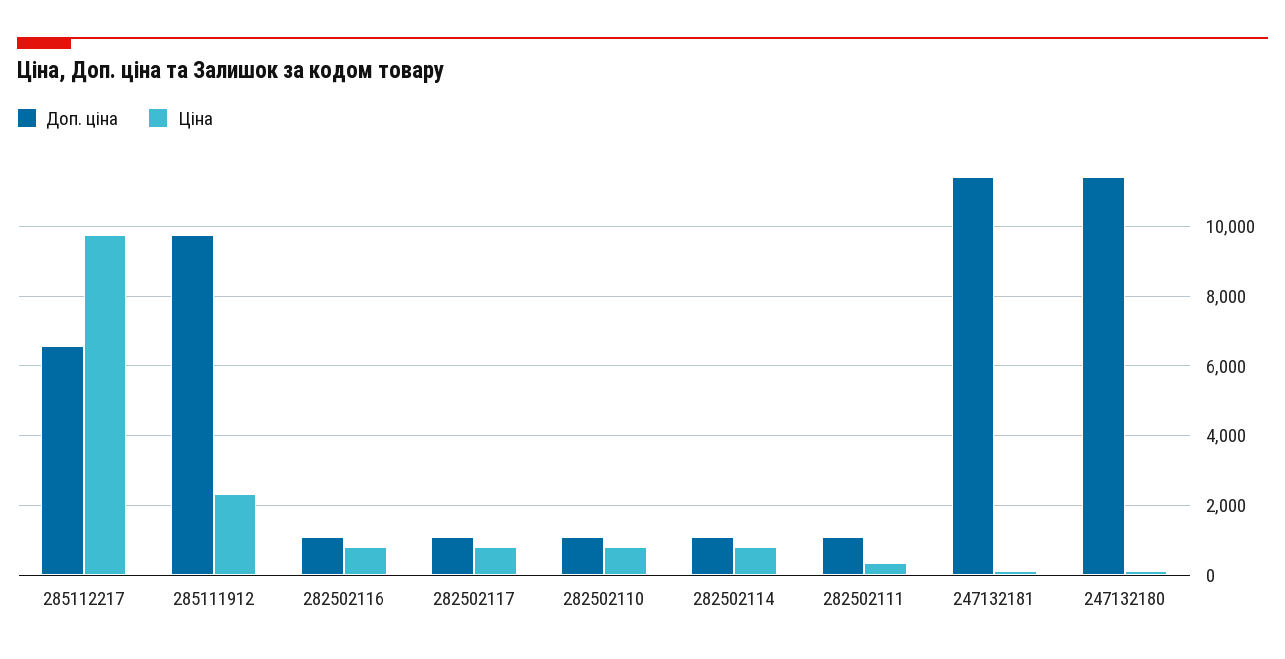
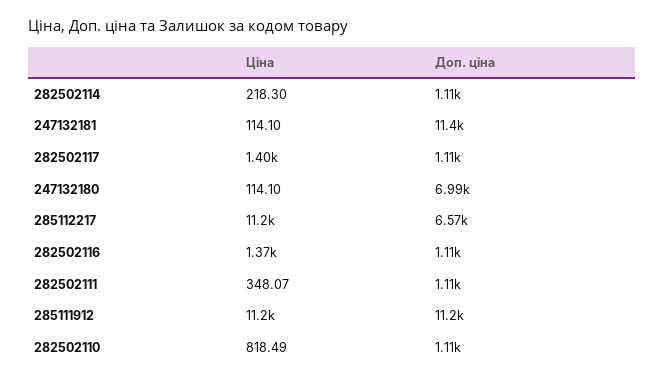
  {
    "Доп. ціна": {
      "285112217": 6570,
-     "285111912": 9800,
+     "285111912": 11200,
      "282502116": 1110,
      "282502117": 1110,
      "282502110": 1110,
      "282502114": 1110,
      "282502111": 1110,
      "247132181": 11400,
-     "247132180": 11400
+     "247132180": 6990
    },
    "Ціна": {
-     "285112217": 9800,
+     "285112217": 11200,
-     "285111912": 2400,
+     "285111912": 11200,
-     "282502116": 800,
+     "282502116": 1370,
-     "282502117": 800,
+     "282502117": 1400,
      "282502110": 818.49,
-     "282502114": 800,
+     "282502114": 218.3,
      "282502111": 348.07,
      "247132181": 114.1,
      "247132180": 114.1
    }
  }

